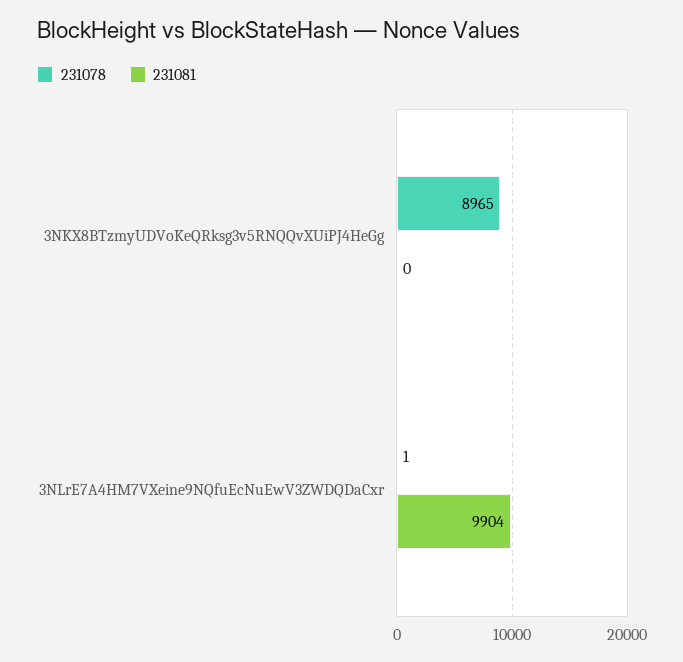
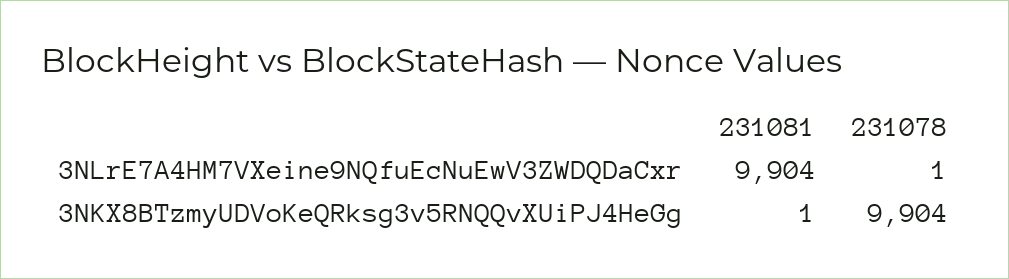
  {
    "231078": {
-     "3NKX8BTzmyUDVoKeQRksg3v5RNQQvXUiPJ4HeGg": 8965,
+     "3NKX8BTzmyUDVoKeQRksg3v5RNQQvXUiPJ4HeGg": 9904,
      "3NLrE7A4HM7VXeine9NQfuEcNuEwV3ZWDQDaCxr": 1
    },
    "231081": {
-     "3NKX8BTzmyUDVoKeQRksg3v5RNQQvXUiPJ4HeGg": 0,
+     "3NKX8BTzmyUDVoKeQRksg3v5RNQQvXUiPJ4HeGg": 1,
      "3NLrE7A4HM7VXeine9NQfuEcNuEwV3ZWDQDaCxr": 9904
    }
  }

